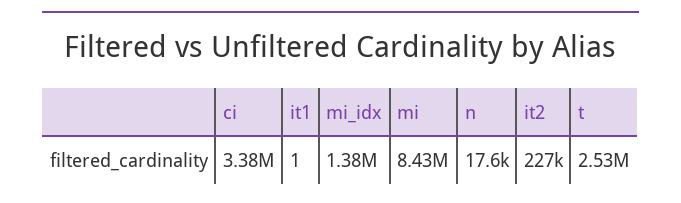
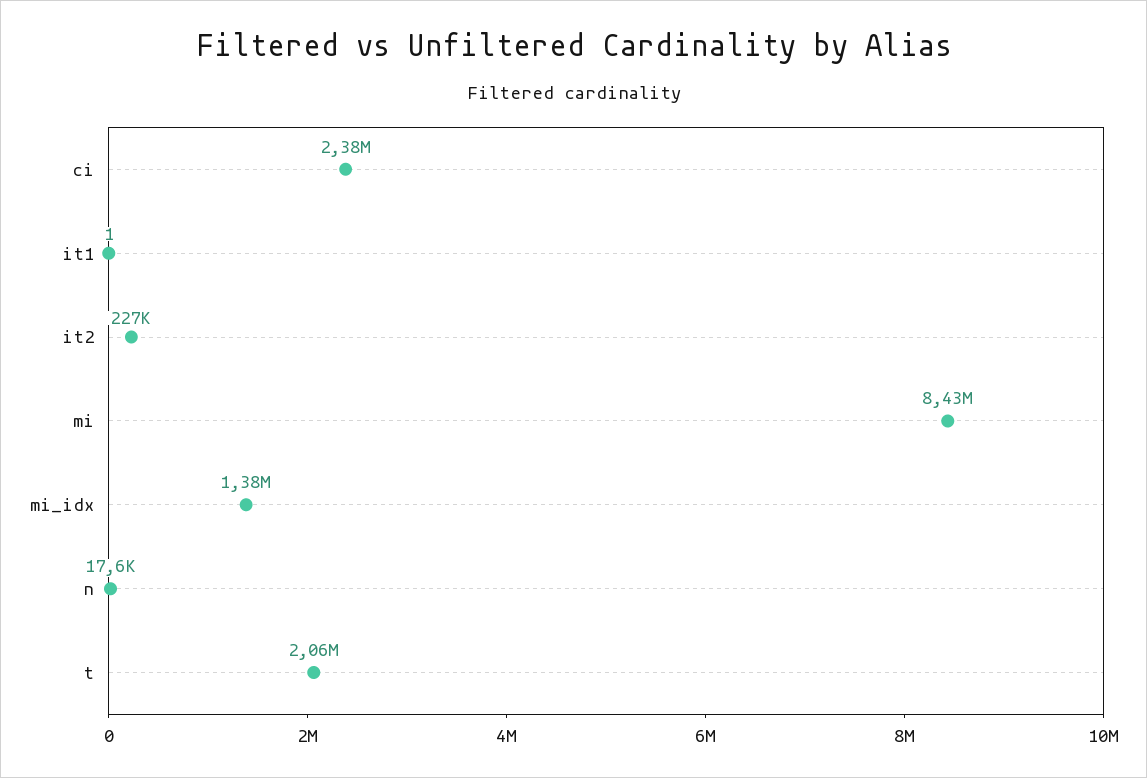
  {
-   "ci": 3380000,
+   "ci": 2380000,
    "it1": 1,
    "mi_idx": 1380000,
    "mi": 8430000,
    "n": 17600,
    "it2": 227000,
-   "t": 2530000
+   "t": 2060000
  }

